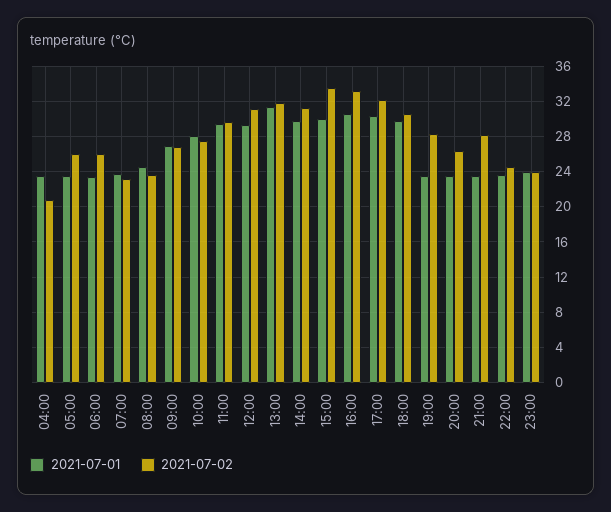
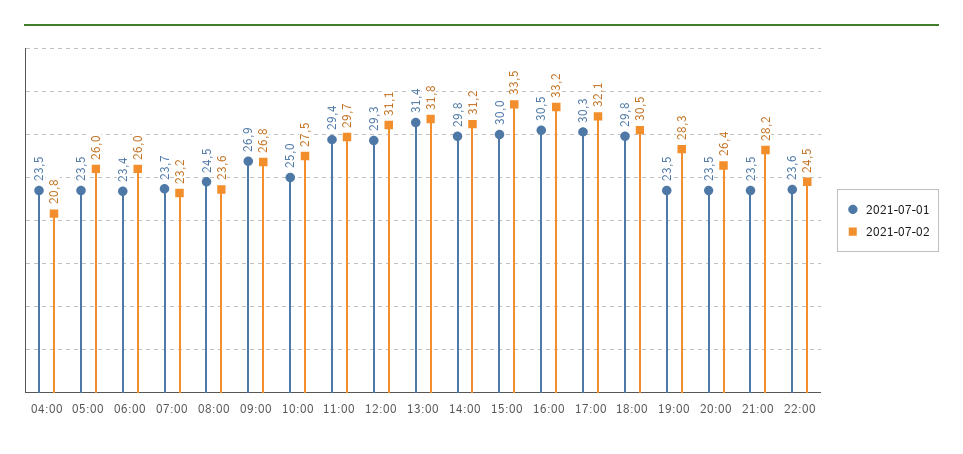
  {
    "2021-07-01": {
      "04:00": 23.5,
      "05:00": 23.5,
      "06:00": 23.4,
      "07:00": 23.7,
      "08:00": 24.5,
      "09:00": 26.9,
-     "10:00": 28,
+     "10:00": 25,
      "11:00": 29.4,
      "12:00": 29.3,
      "13:00": 31.4,
      "14:00": 29.8,
      "15:00": 30,
      "16:00": 30.5,
      "17:00": 30.3,
      "18:00": 29.8,
      "19:00": 23.5,
      "20:00": 23.5,
      "21:00": 23.5,
-     "22:00": 23.6,
+     "22:00": 23.6
-     "23:00": 24
    },
    "2021-07-02": {
      "04:00": 20.8,
      "05:00": 26,
      "06:00": 26,
      "07:00": 23.2,
      "08:00": 23.6,
      "09:00": 26.8,
      "10:00": 27.5,
      "11:00": 29.7,
      "12:00": 31.1,
      "13:00": 31.8,
      "14:00": 31.2,
      "15:00": 33.5,
      "16:00": 33.2,
      "17:00": 32.1,
      "18:00": 30.5,
      "19:00": 28.3,
      "20:00": 26.4,
      "21:00": 28.2,
-     "22:00": 24.5,
+     "22:00": 24.5
-     "23:00": 24
    }
  }

